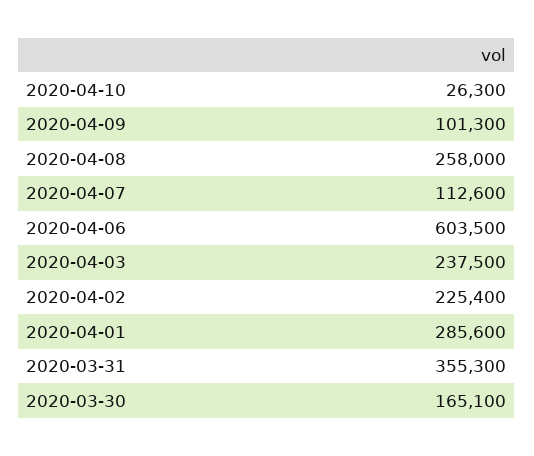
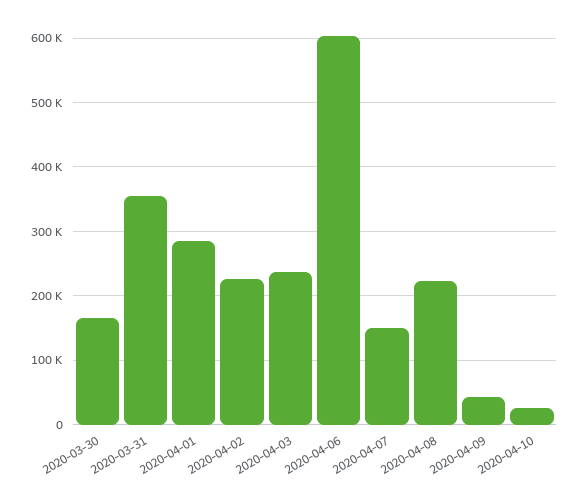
  {
    "2020-04-10": 26300,
-   "2020-04-09": 101300,
+   "2020-04-09": 40000,
-   "2020-04-08": 258000,
+   "2020-04-08": 220000,
-   "2020-04-07": 112600,
+   "2020-04-07": 150000,
    "2020-04-06": 603500,
    "2020-04-03": 237500,
    "2020-04-02": 225400,
    "2020-04-01": 285600,
    "2020-03-31": 355300,
    "2020-03-30": 165100
  }

